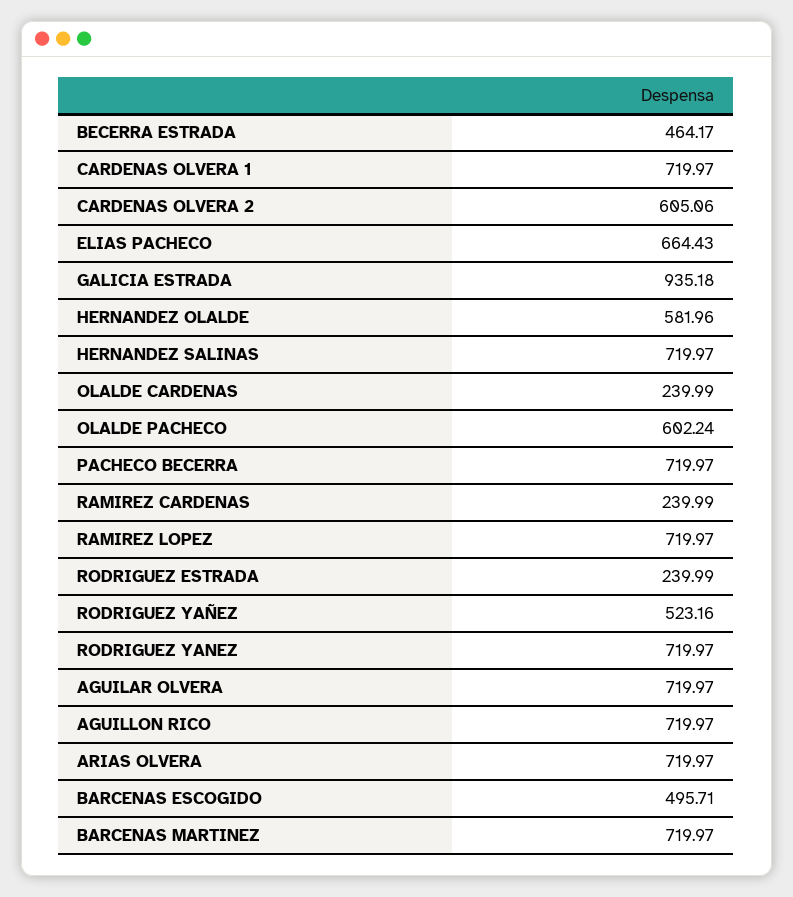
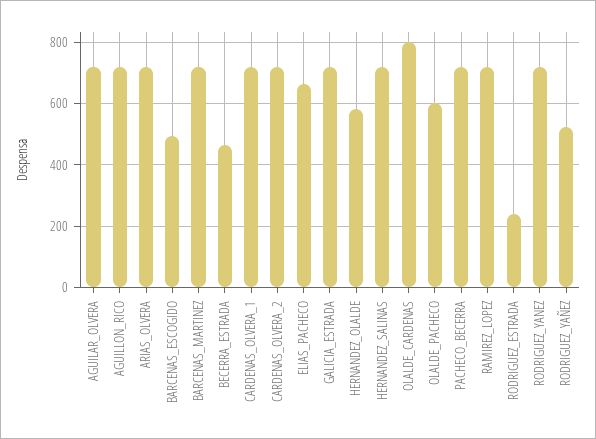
  {
    "BECERRA ESTRADA": 464.17,
    "CARDENAS OLVERA 1": 719.97,
-   "CARDENAS OLVERA 2": 605.06,
+   "CARDENAS OLVERA 2": 720,
    "ELIAS PACHECO": 664.43,
-   "GALICIA ESTRADA": 935.18,
+   "GALICIA ESTRADA": 720,
    "HERNANDEZ OLALDE": 581.96,
    "HERNANDEZ SALINAS": 719.97,
-   "OLALDE CARDENAS": 239.99,
+   "OLALDE CARDENAS": 800,
    "OLALDE PACHECO": 602.24,
    "PACHECO BECERRA": 719.97,
-   "RAMIREZ CARDENAS": 239.99,
    "RAMIREZ LOPEZ": 719.97,
    "RODRIGUEZ ESTRADA": 239.99,
    "RODRIGUEZ YAÑEZ": 523.16,
    "RODRIGUEZ YANEZ": 719.97,
    "AGUILAR OLVERA": 719.97,
    "AGUILLON RICO": 719.97,
    "ARIAS OLVERA": 719.97,
    "BARCENAS ESCOGIDO": 495.71,
    "BARCENAS MARTINEZ": 719.97
  }

